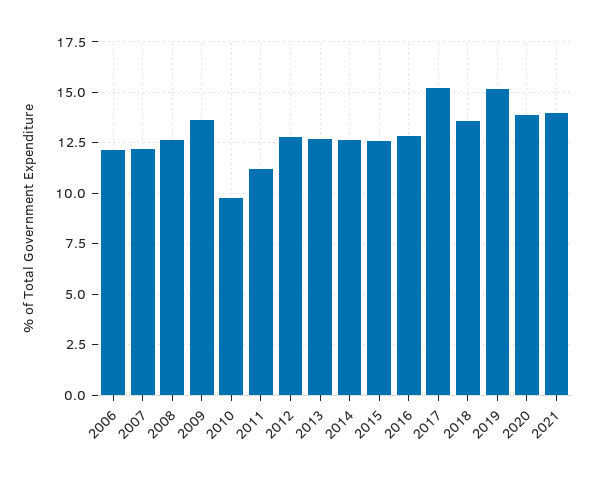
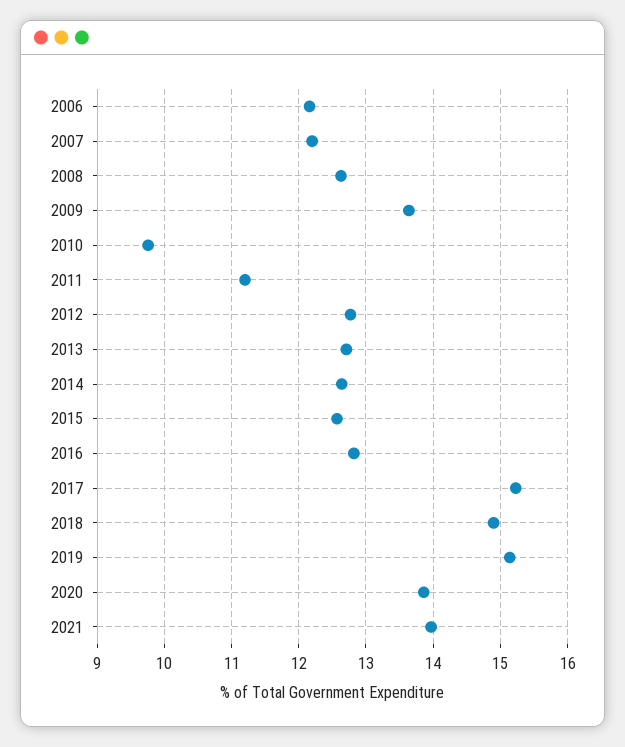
  {
    "2006": 12.2,
    "2007": 12.2,
    "2008": 12.6,
    "2009": 13.6,
    "2010": 9.8,
    "2011": 11.2,
    "2012": 12.8,
    "2013": 12.7,
    "2014": 12.6,
    "2015": 12.6,
    "2016": 12.8,
    "2017": 15.2,
-   "2018": 13.5,
+   "2018": 14.9,
    "2019": 15.1,
    "2020": 13.9,
    "2021": 14
  }

